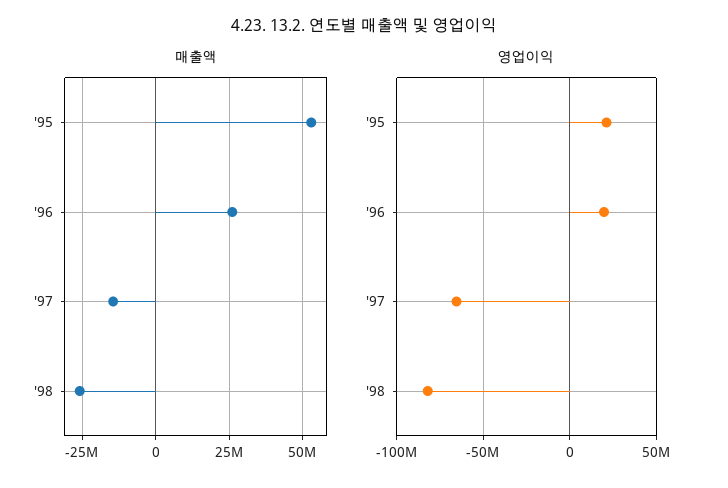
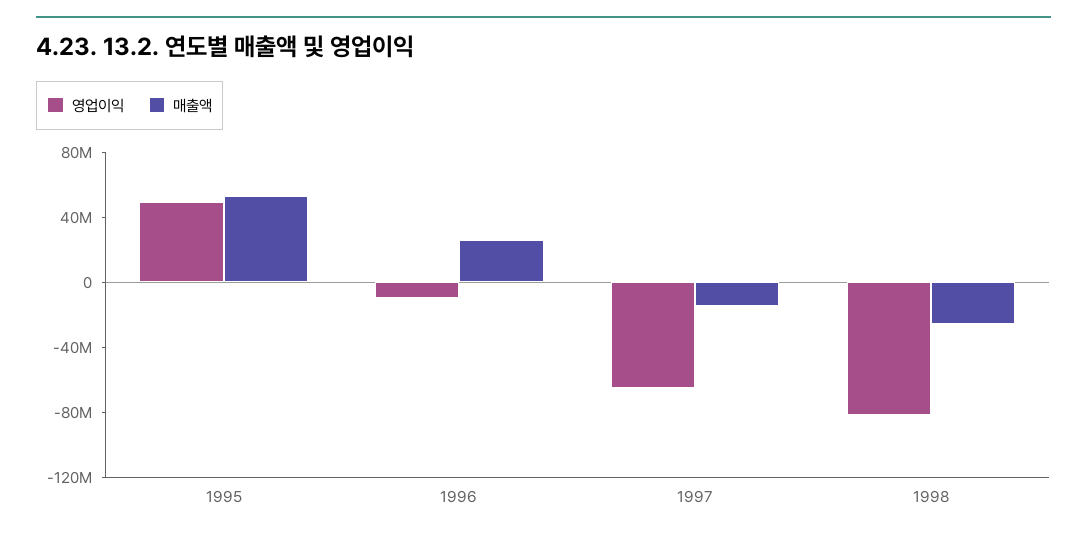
  {
    "매출액": {
      "'95": 52500000,
      "'96": 25000000,
      "'97": -15000000,
      "'98": -25000000
    },
    "영업이익": {
-     "'95": 20000000,
+     "'95": 50000000,
-     "'96": 20000000,
+     "'96": -10000000,
      "'97": -65000000,
      "'98": -80000000
    }
  }

